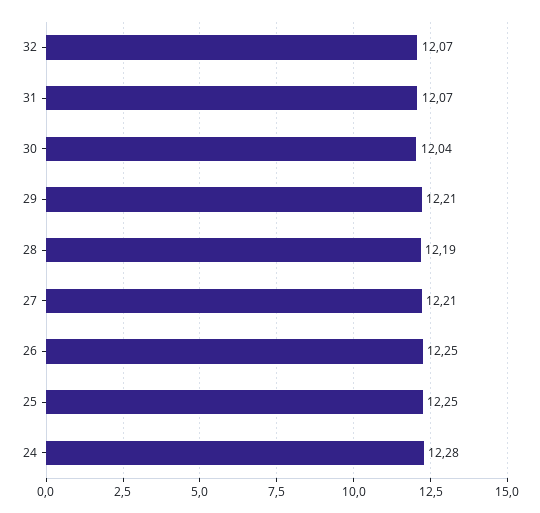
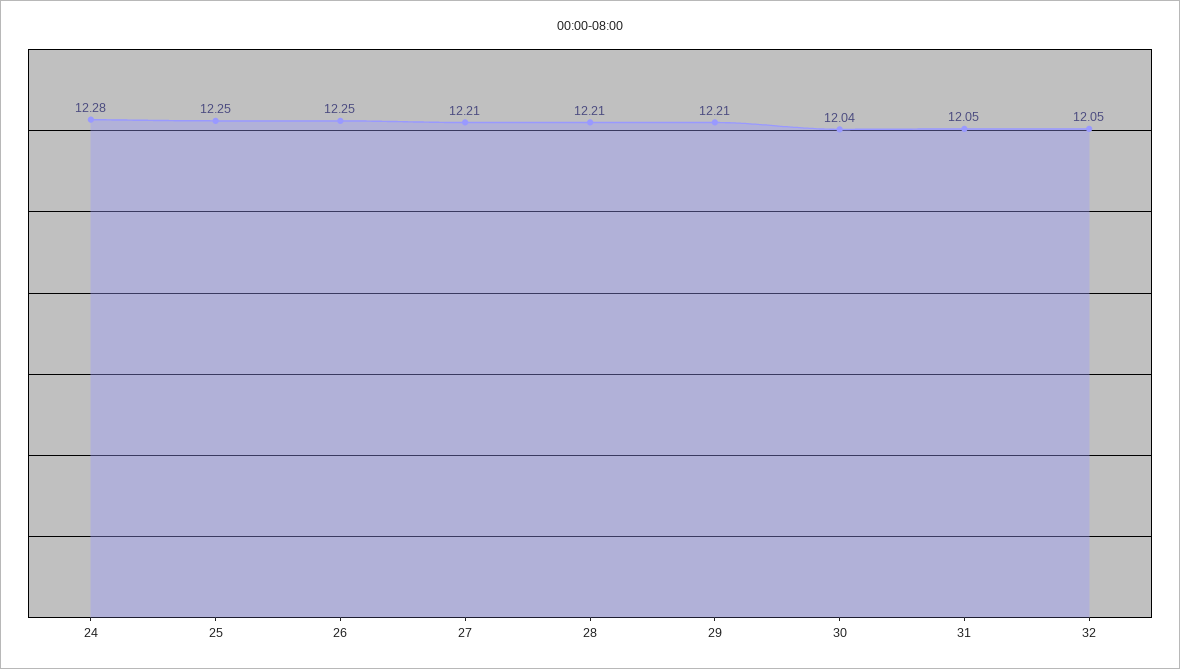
  {
-   "32": 12.07,
+   "32": 12.05,
-   "31": 12.07,
+   "31": 12.05,
    "30": 12.04,
    "29": 12.21,
-   "28": 12.19,
+   "28": 12.21,
    "27": 12.21,
    "26": 12.25,
    "25": 12.25,
    "24": 12.28
  }

